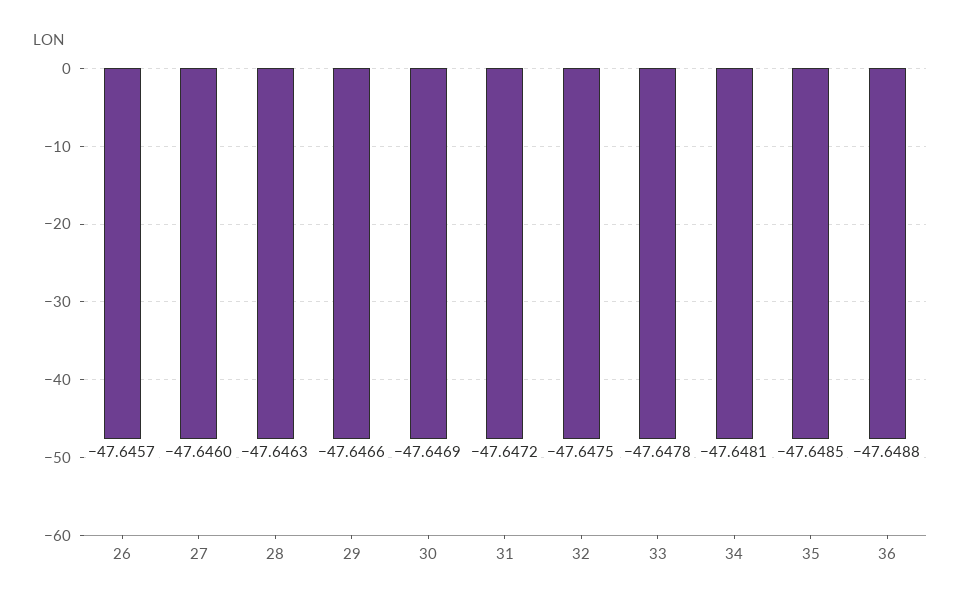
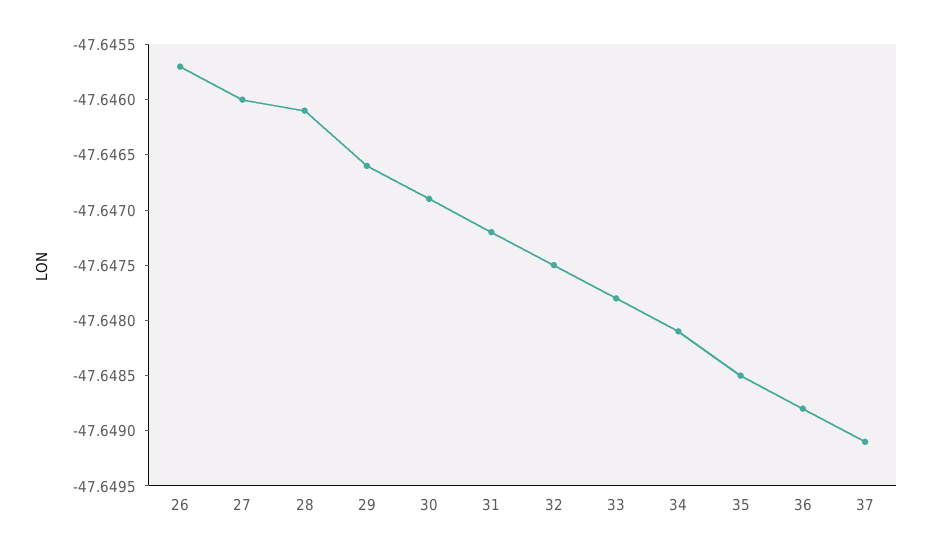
  {
    "26": -47.6457,
    "27": -47.646,
-   "28": -47.6463,
+   "28": -47.6461,
    "29": -47.6466,
    "30": -47.6469,
    "31": -47.6472,
    "32": -47.6475,
    "33": -47.6478,
    "34": -47.6481,
    "35": -47.6485,
-   "36": -47.6488
+   "36": -47.6488,
+   "37": -47.6491
  }

